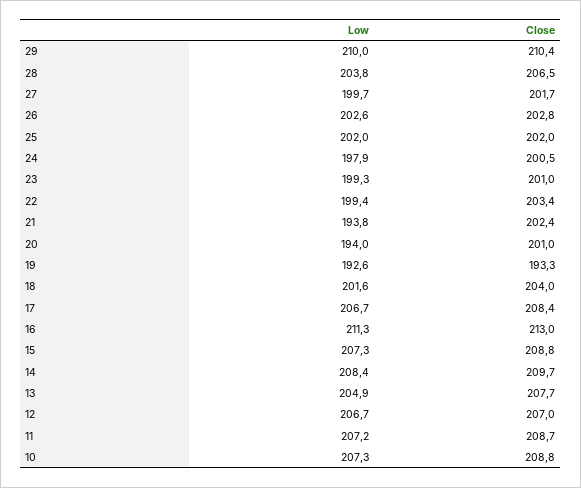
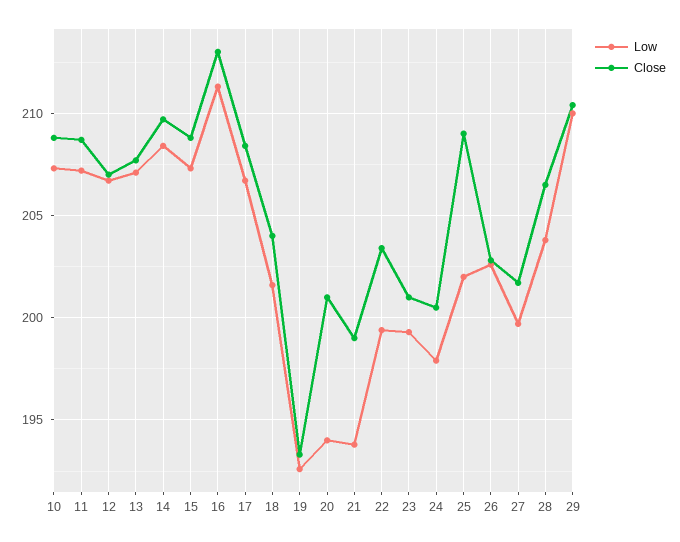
  {
    "Low": {
      "29": 210,
      "28": 203.8,
      "27": 199.7,
      "26": 202.6,
      "25": 202,
      "24": 197.9,
      "23": 199.3,
      "22": 199.4,
      "21": 193.8,
      "20": 194,
      "19": 192.6,
      "18": 201.6,
      "17": 206.7,
      "16": 211.3,
      "15": 207.3,
      "14": 208.4,
-     "13": 204.9,
+     "13": 207,
      "12": 206.7,
      "11": 207.2,
      "10": 207.3
    },
    "Close": {
      "29": 210.4,
      "28": 206.5,
      "27": 201.7,
      "26": 202.8,
-     "25": 202,
+     "25": 209,
      "24": 200.5,
      "23": 201,
      "22": 203.4,
-     "21": 202.4,
+     "21": 199,
      "20": 201,
      "19": 193.3,
      "18": 204,
      "17": 208.4,
      "16": 213,
      "15": 208.8,
      "14": 209.7,
      "13": 207.7,
      "12": 207,
      "11": 208.7,
      "10": 208.8
    }
  }

